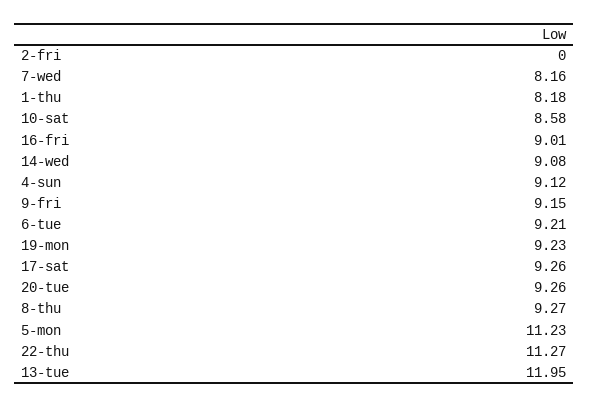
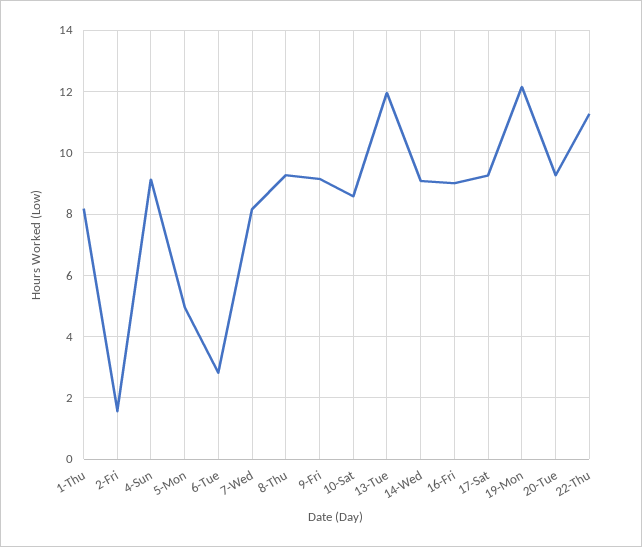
  {
-   "2-fri": 0,
+   "2-fri": 1.6,
    "7-wed": 8.16,
    "1-thu": 8.18,
    "10-sat": 8.58,
    "16-fri": 9.01,
    "14-wed": 9.08,
    "4-sun": 9.12,
    "9-fri": 9.15,
-   "6-tue": 9.21,
+   "6-tue": 2.8,
-   "19-mon": 9.23,
+   "19-mon": 12.2,
    "17-sat": 9.26,
    "20-tue": 9.26,
    "8-thu": 9.27,
-   "5-mon": 11.23,
+   "5-mon": 5,
    "22-thu": 11.27,
    "13-tue": 11.95
  }

